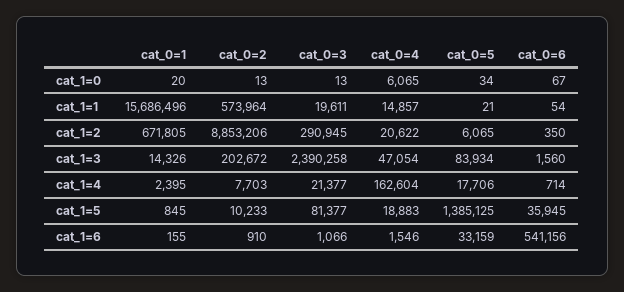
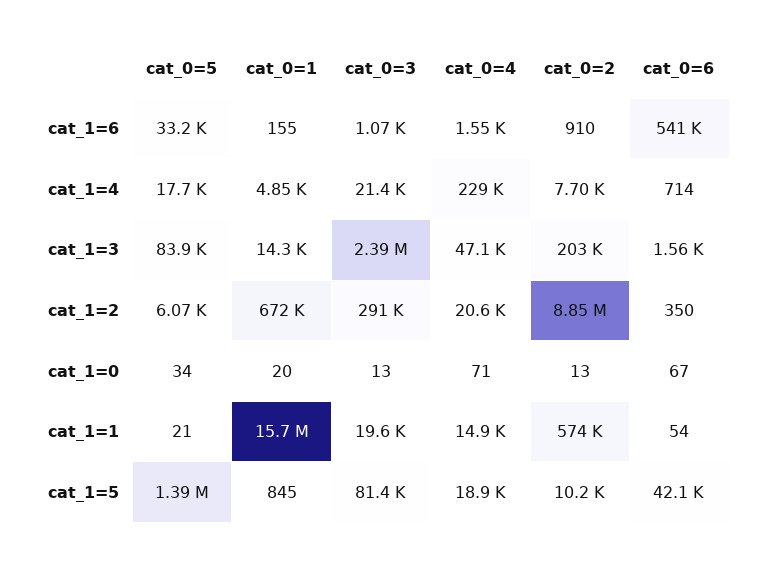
  {
    "cat_0=1": {
      "cat_1=0": 20,
      "cat_1=1": 15686496,
      "cat_1=2": 671805,
      "cat_1=3": 14326,
-     "cat_1=4": 2395,
+     "cat_1=4": 4850,
      "cat_1=5": 845,
      "cat_1=6": 155
    },
    "cat_0=2": {
      "cat_1=0": 13,
      "cat_1=1": 573964,
      "cat_1=2": 8853206,
      "cat_1=3": 202672,
      "cat_1=4": 7703,
      "cat_1=5": 10233,
      "cat_1=6": 910
    },
    "cat_0=3": {
      "cat_1=0": 13,
      "cat_1=1": 19611,
      "cat_1=2": 290945,
      "cat_1=3": 2390258,
      "cat_1=4": 21377,
      "cat_1=5": 81377,
      "cat_1=6": 1066
    },
    "cat_0=4": {
-     "cat_1=0": 6065,
+     "cat_1=0": 71,
      "cat_1=1": 14857,
      "cat_1=2": 20622,
      "cat_1=3": 47054,
-     "cat_1=4": 162604,
+     "cat_1=4": 229000,
      "cat_1=5": 18883,
      "cat_1=6": 1546
    },
    "cat_0=5": {
      "cat_1=0": 34,
      "cat_1=1": 21,
      "cat_1=2": 6065,
      "cat_1=3": 83934,
      "cat_1=4": 17706,
      "cat_1=5": 1385125,
      "cat_1=6": 33159
    },
    "cat_0=6": {
      "cat_1=0": 67,
      "cat_1=1": 54,
      "cat_1=2": 350,
      "cat_1=3": 1560,
      "cat_1=4": 714,
-     "cat_1=5": 35945,
+     "cat_1=5": 42100,
      "cat_1=6": 541156
    }
  }

